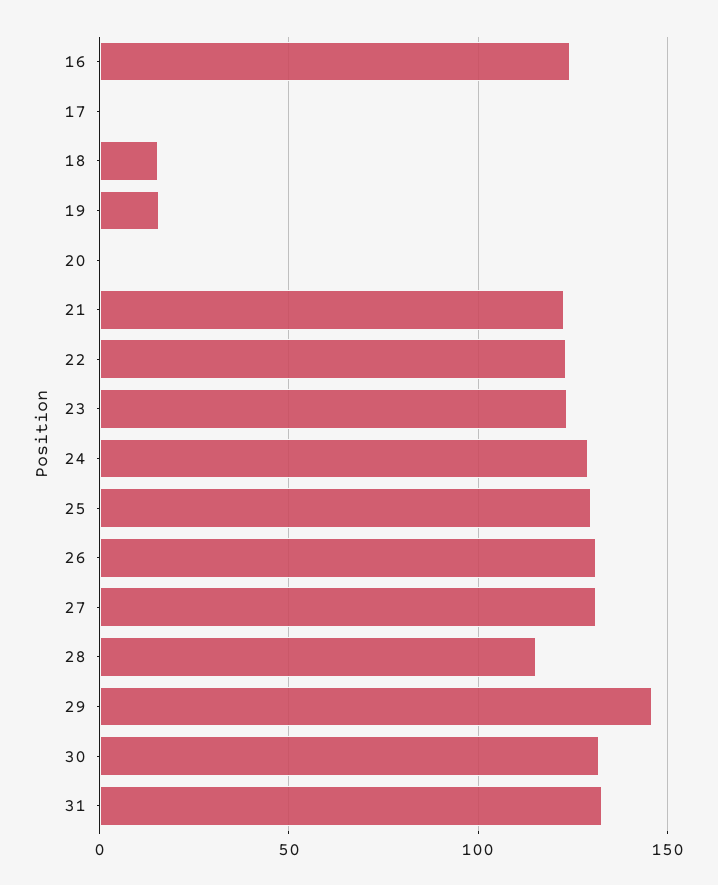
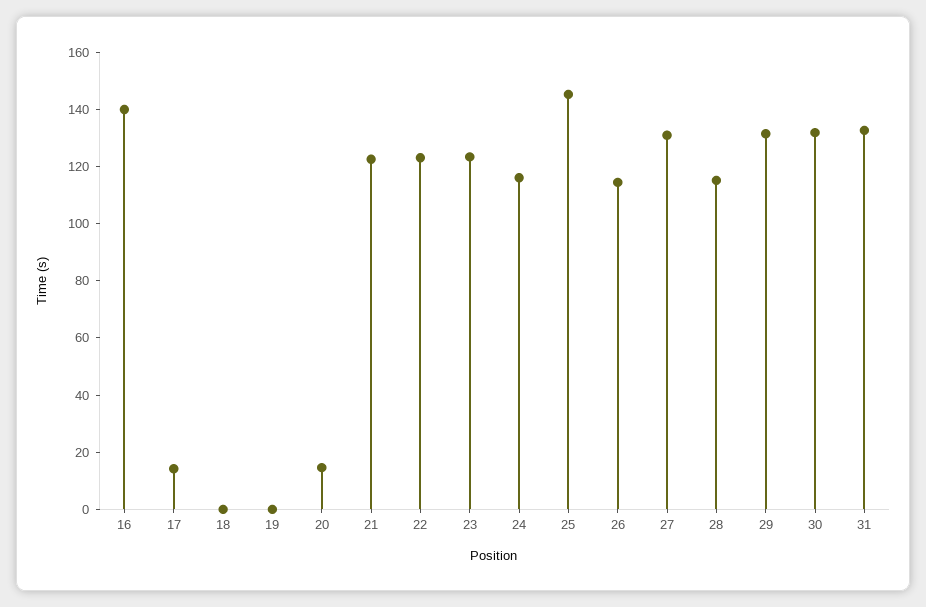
  {
-   "16": 125,
+   "16": 140,
-   "17": 0,
+   "17": 15,
-   "18": 15,
+   "18": 0,
-   "19": 15,
+   "19": 0,
-   "20": 0,
+   "20": 15,
    "21": 125,
    "22": 125,
    "23": 125,
-   "24": 130,
+   "24": 115,
-   "25": 130,
+   "25": 145,
-   "26": 130,
+   "26": 115,
    "27": 130,
    "28": 115,
-   "29": 145,
+   "29": 130,
    "30": 130,
    "31": 135
  }

